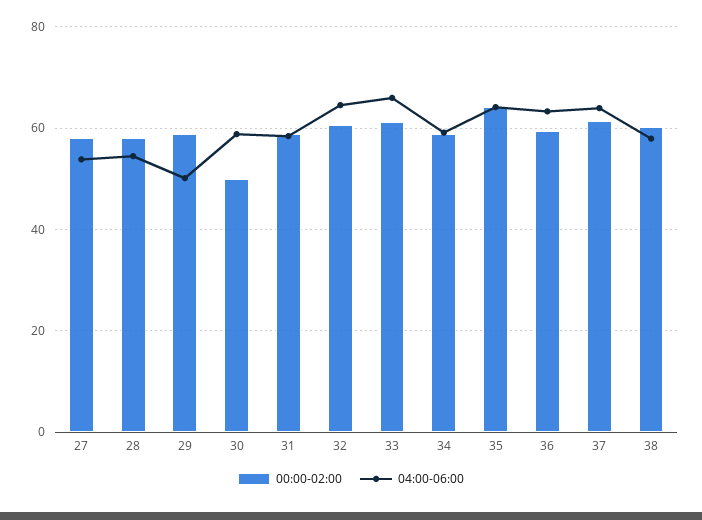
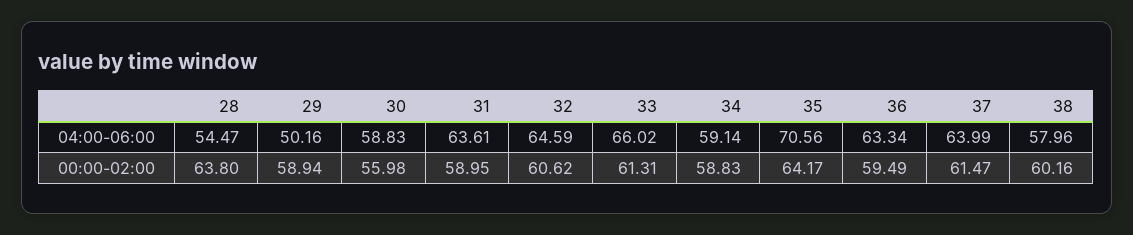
  {
    "00:00-02:00": {
-     "27": 58,
-     "28": 58,
+     "28": 63.8,
      "29": 58.94,
-     "30": 50,
+     "30": 55.98,
      "31": 58.95,
      "32": 60.62,
      "33": 61.31,
      "34": 58.83,
      "35": 64.17,
      "36": 59.49,
      "37": 61.47,
      "38": 60.16
    },
    "04:00-06:00": {
-     "27": 54,
      "28": 54.47,
      "29": 50.16,
      "30": 58.83,
-     "31": 58,
+     "31": 63.61,
      "32": 64.59,
      "33": 66.02,
      "34": 59.14,
-     "35": 64,
+     "35": 70.56,
      "36": 63.34,
      "37": 63.99,
      "38": 57.96
    }
  }

